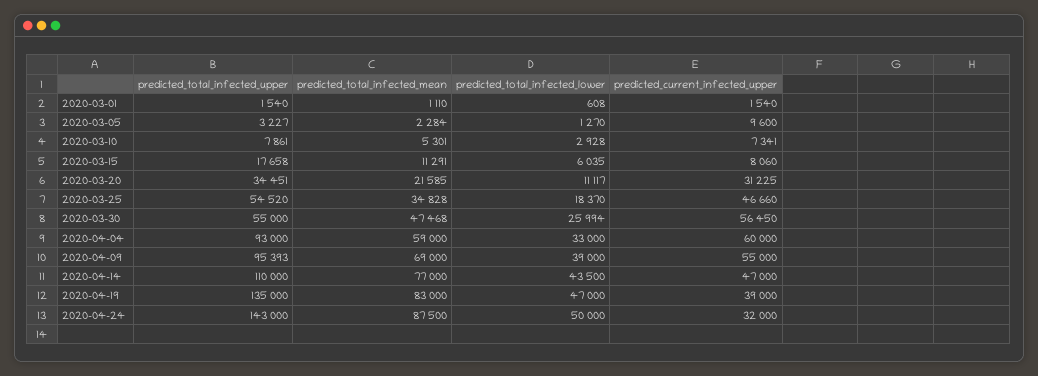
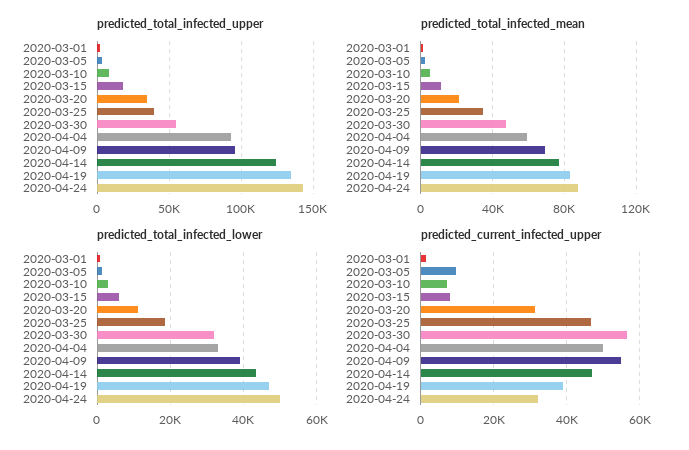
  {
    "predicted_total_infected_upper": {
      "2020-03-01": 1540,
      "2020-03-05": 3227,
      "2020-03-10": 7861,
      "2020-03-15": 17658,
      "2020-03-20": 34451,
-     "2020-03-25": 54520,
+     "2020-03-25": 40000,
      "2020-03-30": 55000,
      "2020-04-04": 93000,
      "2020-04-09": 95393,
-     "2020-04-14": 110000,
+     "2020-04-14": 125000,
      "2020-04-19": 135000,
      "2020-04-24": 143000
    },
    "predicted_total_infected_mean": {
      "2020-03-01": 1110,
      "2020-03-05": 2284,
      "2020-03-10": 5301,
      "2020-03-15": 11291,
      "2020-03-20": 21585,
      "2020-03-25": 34828,
      "2020-03-30": 47468,
      "2020-04-04": 59000,
      "2020-04-09": 69000,
      "2020-04-14": 77000,
      "2020-04-19": 83000,
      "2020-04-24": 87500
    },
    "predicted_total_infected_lower": {
      "2020-03-01": 608,
      "2020-03-05": 1270,
      "2020-03-10": 2928,
      "2020-03-15": 6035,
      "2020-03-20": 11117,
      "2020-03-25": 18370,
-     "2020-03-30": 25994,
+     "2020-03-30": 32000,
      "2020-04-04": 33000,
      "2020-04-09": 39000,
      "2020-04-14": 43500,
      "2020-04-19": 47000,
      "2020-04-24": 50000
    },
    "predicted_current_infected_upper": {
      "2020-03-01": 1540,
      "2020-03-05": 9600,
      "2020-03-10": 7341,
      "2020-03-15": 8060,
      "2020-03-20": 31225,
      "2020-03-25": 46660,
      "2020-03-30": 56450,
-     "2020-04-04": 60000,
+     "2020-04-04": 50000,
      "2020-04-09": 55000,
      "2020-04-14": 47000,
      "2020-04-19": 39000,
      "2020-04-24": 32000
    }
  }

